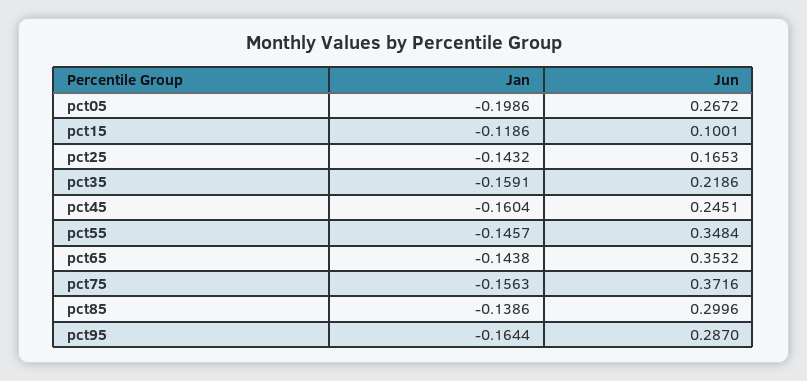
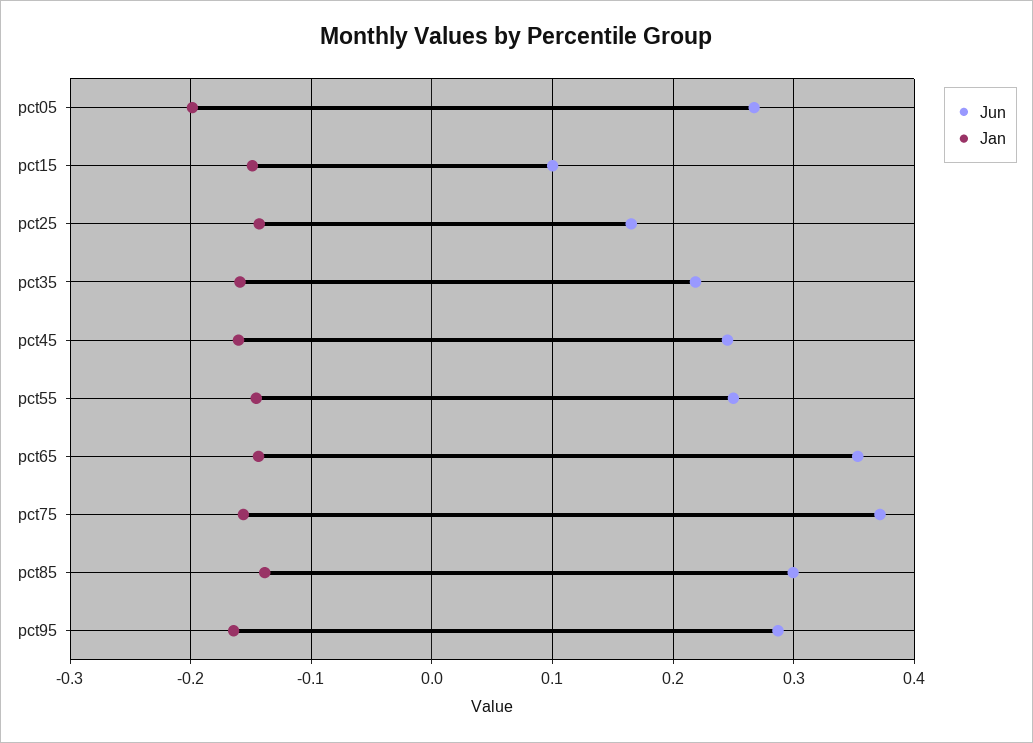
  {
    "Jan": {
      "pct05": -0.1986,
-     "pct15": -0.1186,
+     "pct15": -0.15,
      "pct25": -0.1432,
      "pct35": -0.1591,
      "pct45": -0.1604,
      "pct55": -0.1457,
      "pct65": -0.1438,
      "pct75": -0.1563,
      "pct85": -0.1386,
      "pct95": -0.1644
    },
    "Jun": {
      "pct05": 0.2672,
      "pct15": 0.1001,
      "pct25": 0.1653,
      "pct35": 0.2186,
      "pct45": 0.2451,
-     "pct55": 0.3484,
+     "pct55": 0.25,
      "pct65": 0.3532,
      "pct75": 0.3716,
      "pct85": 0.2996,
      "pct95": 0.287
    }
  }

